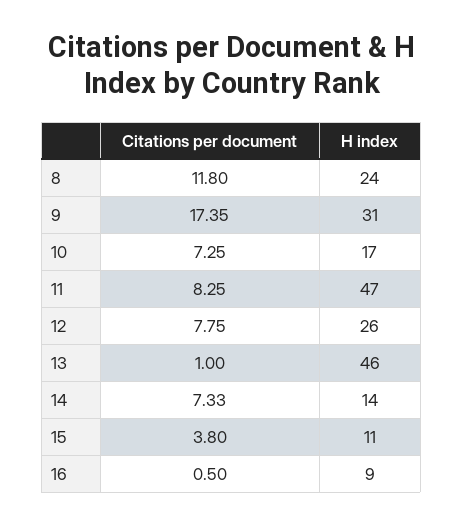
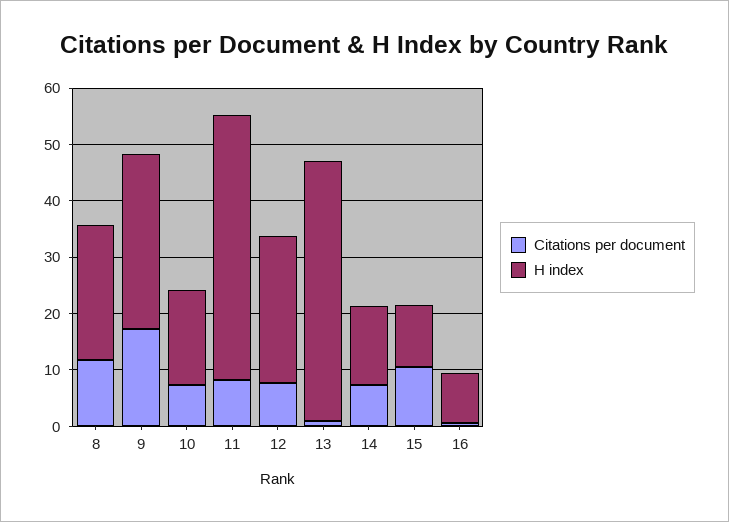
  {
    "Citations per document": {
      "8": 11.8,
      "9": 17.35,
      "10": 7.25,
      "11": 8.25,
      "12": 7.75,
      "13": 1,
      "14": 7.33,
-     "15": 3.8,
+     "15": 10,
      "16": 0.5
    },
    "H index": {
      "8": 24,
      "9": 31,
      "10": 17,
      "11": 47,
      "12": 26,
      "13": 46,
      "14": 14,
      "15": 11,
      "16": 9
    }
  }

